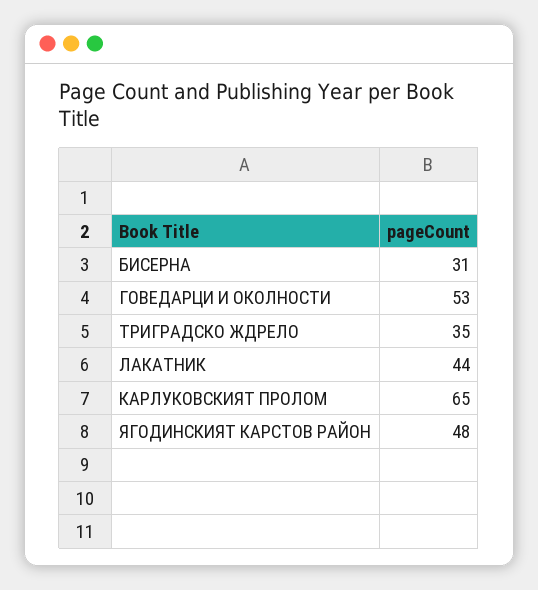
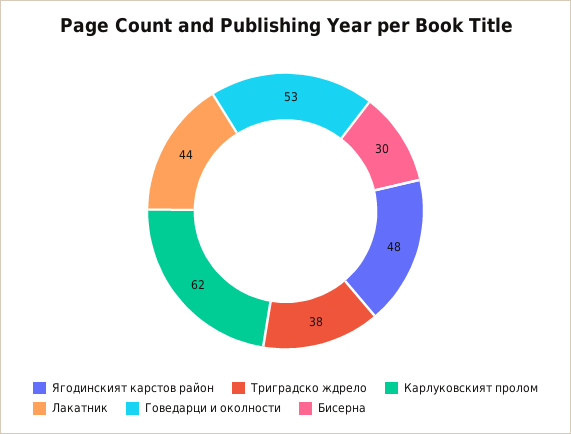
  {
-   "БИСЕРНА": 31,
+   "БИСЕРНА": 30,
    "ГОВЕДАРЦИ И ОКОЛНОСТИ": 53,
-   "ТРИГРАДСКО ЖДРЕЛО": 35,
+   "ТРИГРАДСКО ЖДРЕЛО": 38,
    "ЛАКАТНИК": 44,
-   "КАРЛУКОВСКИЯТ ПРОЛОМ": 65,
+   "КАРЛУКОВСКИЯТ ПРОЛОМ": 62,
    "ЯГОДИНСКИЯТ КАРСТОВ РАЙОН": 48
  }

